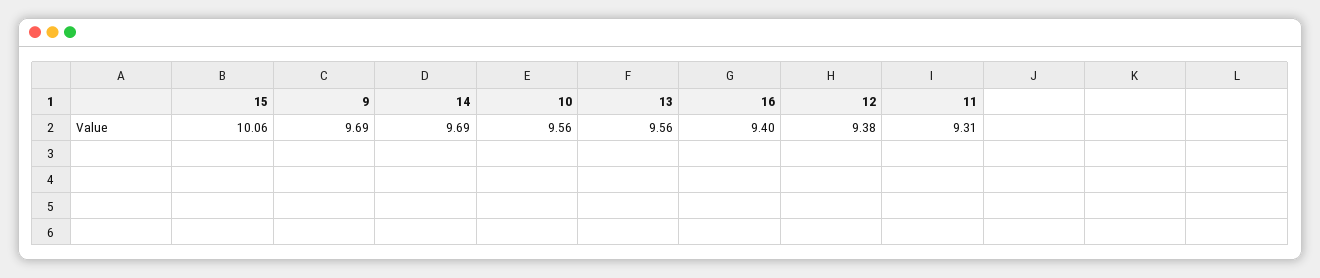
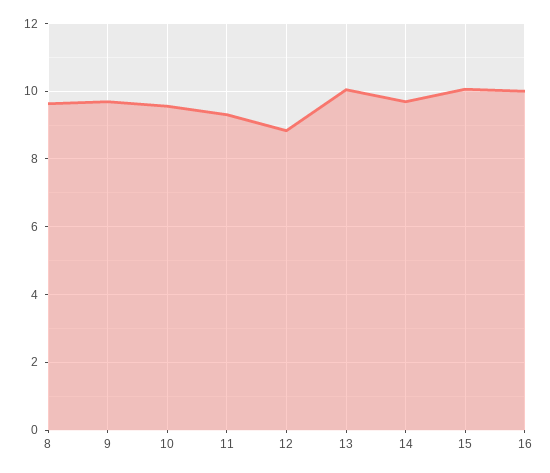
  {
    "15": 10.06,
    "9": 9.69,
    "14": 9.69,
    "10": 9.56,
-   "13": 9.56,
+   "13": 10,
-   "16": 9.4,
+   "16": 10,
-   "12": 9.38,
+   "12": 8.8,
-   "11": 9.31
+   "11": 9.31,
+   "8": 9.6
  }

